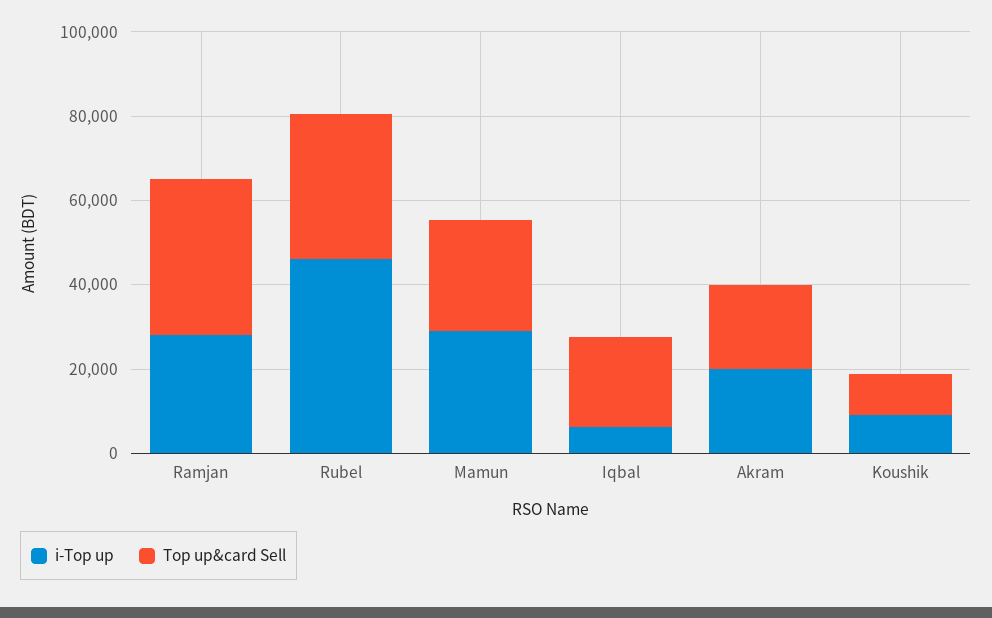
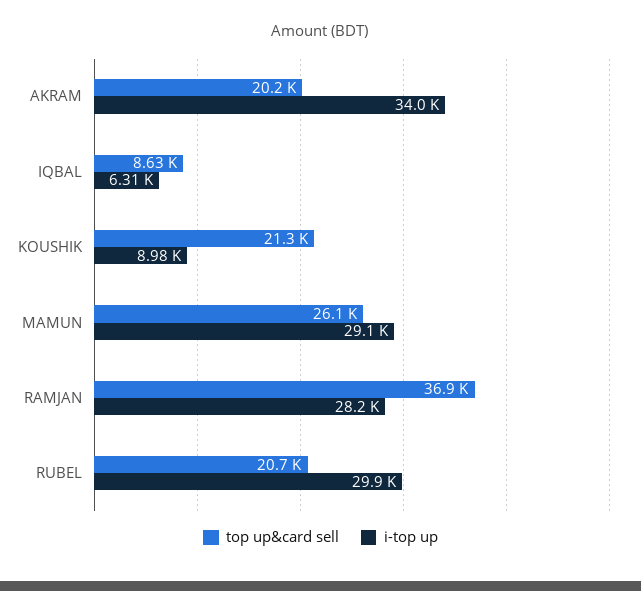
  {
    "i-Top up": {
      "Ramjan": 28200,
-     "Rubel": 45000,
+     "Rubel": 29900,
      "Mamun": 29100,
      "Iqbal": 6310,
-     "Akram": 20000,
+     "Akram": 34000,
      "Koushik": 8980
    },
    "Top up&card Sell": {
      "Ramjan": 36900,
-     "Rubel": 35000,
+     "Rubel": 20700,
      "Mamun": 26100,
-     "Iqbal": 20000,
+     "Iqbal": 8630,
      "Akram": 20200,
-     "Koushik": 10000
+     "Koushik": 21300
    }
  }

